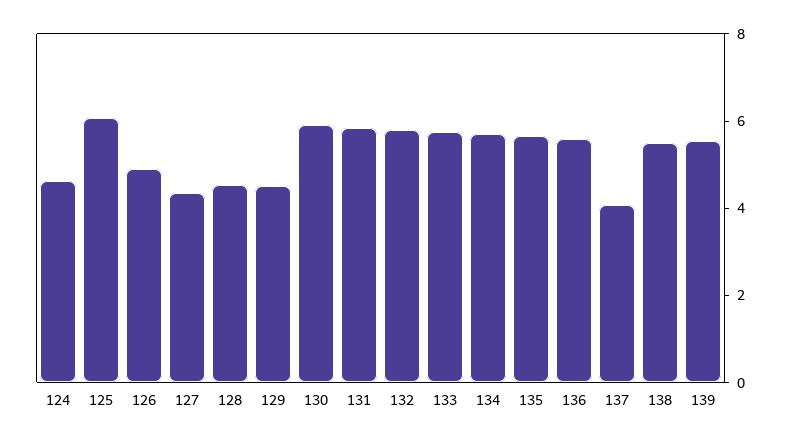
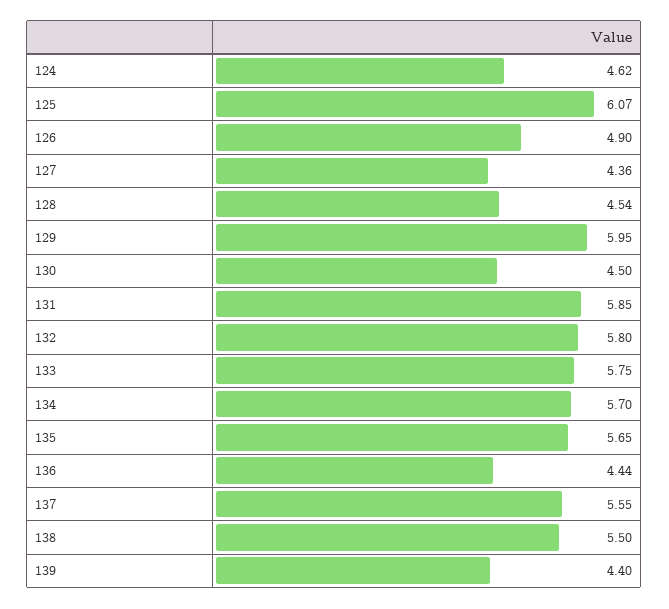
  {
    "124": 4.62,
    "125": 6.07,
    "126": 4.9,
    "127": 4.36,
    "128": 4.54,
-   "129": 4.5,
+   "129": 5.95,
-   "130": 6,
+   "130": 4.5,
    "131": 5.85,
    "132": 5.8,
    "133": 5.75,
    "134": 5.7,
    "135": 5.65,
-   "136": 5.5,
+   "136": 4.44,
-   "137": 4,
+   "137": 5.55,
    "138": 5.5,
-   "139": 5.5
+   "139": 4.4
  }

